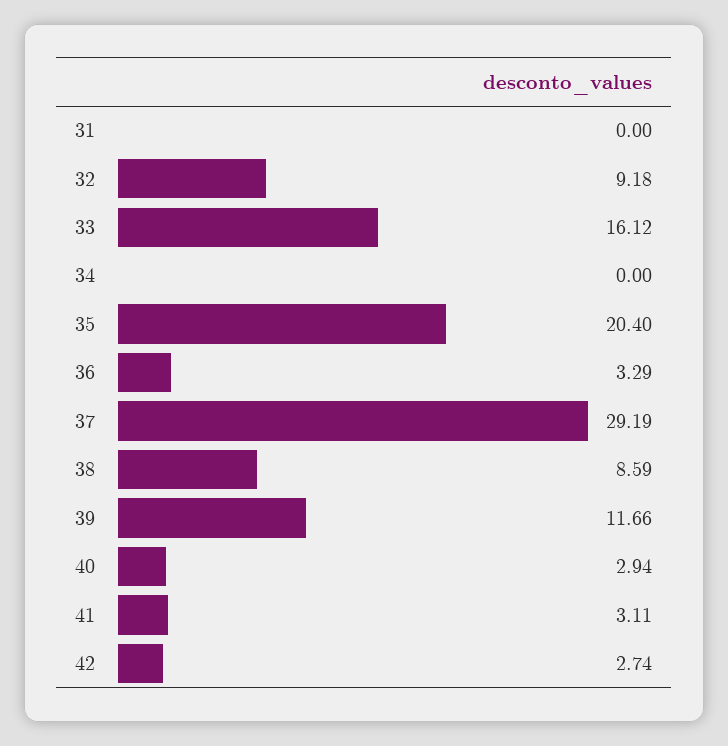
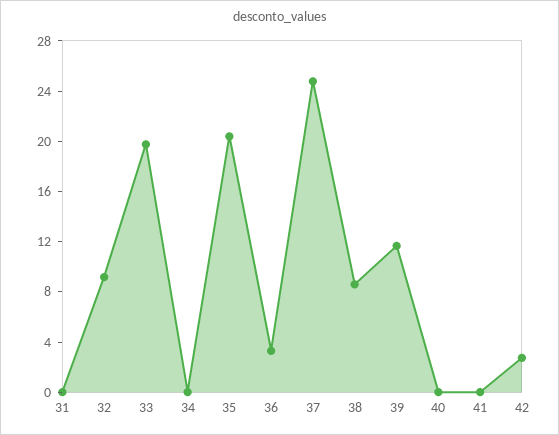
  {
    "31": 0,
    "32": 9.18,
-   "33": 16.12,
+   "33": 20,
    "34": 0,
    "35": 20.4,
    "36": 3.29,
-   "37": 29.19,
+   "37": 25,
    "38": 8.59,
    "39": 11.66,
-   "40": 2.94,
+   "40": 0,
-   "41": 3.11,
+   "41": 0,
    "42": 2.74
  }

